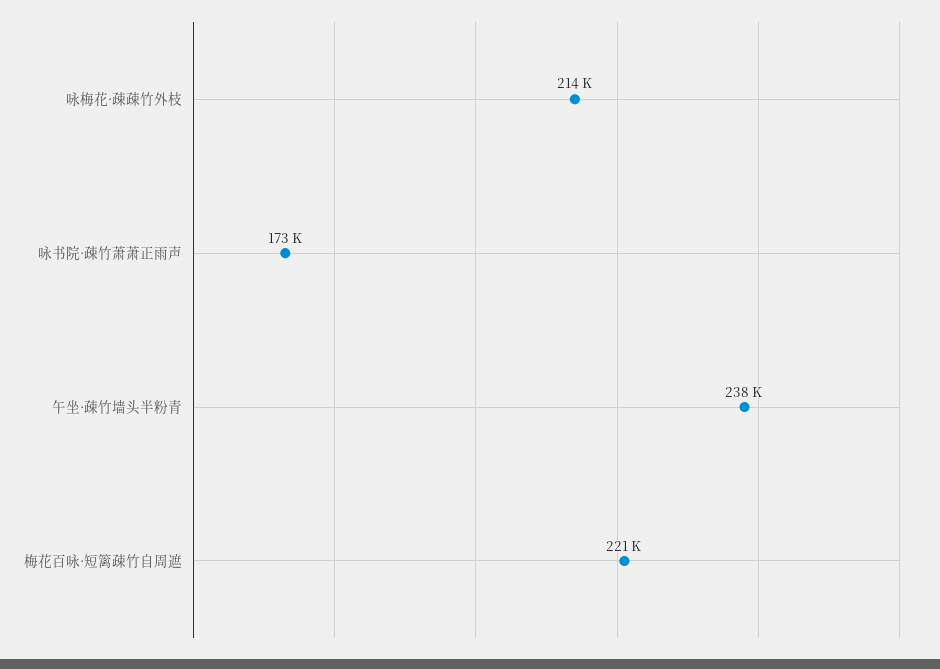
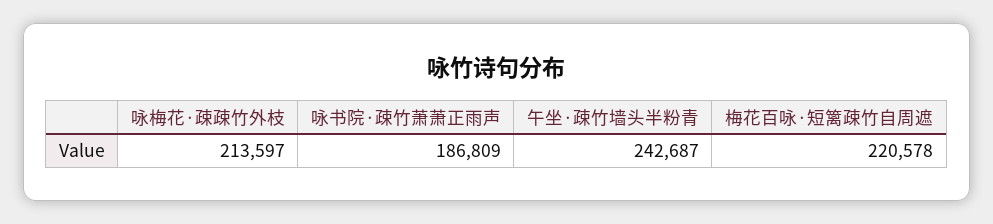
  {
    "咏梅花·疎疎竹外枝": 213597,
-   "咏书院·疎竹萧萧正雨声": 173000,
+   "咏书院·疎竹萧萧正雨声": 186809,
-   "午坐·疎竹墙头半粉青": 238000,
+   "午坐·疎竹墙头半粉青": 242687,
    "梅花百咏·短篱疎竹自周遮": 220578
  }

